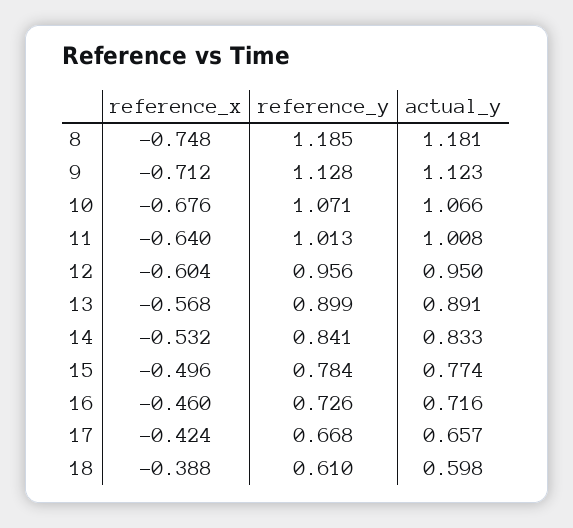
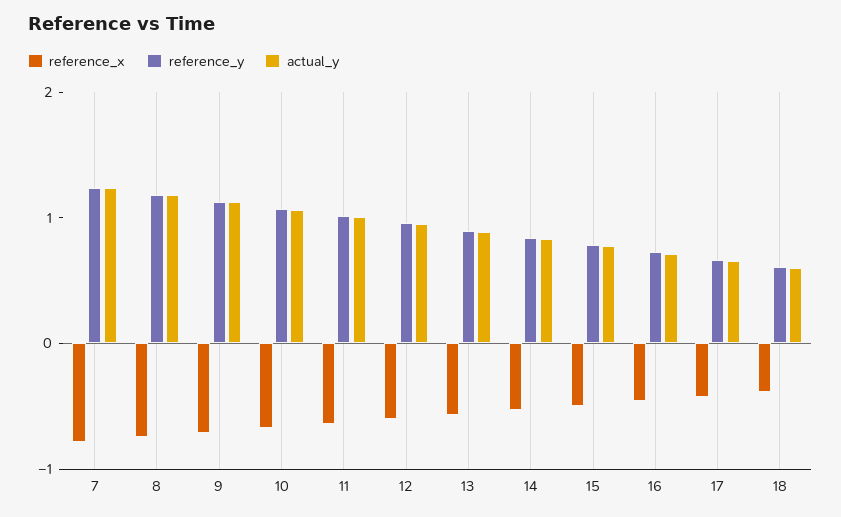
  {
    "reference_x": {
      "8": -0.748,
      "9": -0.712,
      "10": -0.676,
      "11": -0.64,
      "12": -0.604,
      "13": -0.568,
      "14": -0.532,
      "15": -0.496,
      "16": -0.46,
      "17": -0.424,
-     "18": -0.388
+     "18": -0.388,
+     "7": -0.8
    },
    "reference_y": {
      "8": 1.185,
      "9": 1.128,
      "10": 1.071,
      "11": 1.013,
      "12": 0.956,
      "13": 0.899,
      "14": 0.841,
      "15": 0.784,
      "16": 0.726,
      "17": 0.668,
-     "18": 0.61
+     "18": 0.61,
+     "7": 1.2
    },
    "actual_y": {
      "8": 1.181,
      "9": 1.123,
      "10": 1.066,
      "11": 1.008,
      "12": 0.95,
      "13": 0.891,
      "14": 0.833,
      "15": 0.774,
      "16": 0.716,
      "17": 0.657,
-     "18": 0.598
+     "18": 0.598,
+     "7": 1.2
    }
  }

